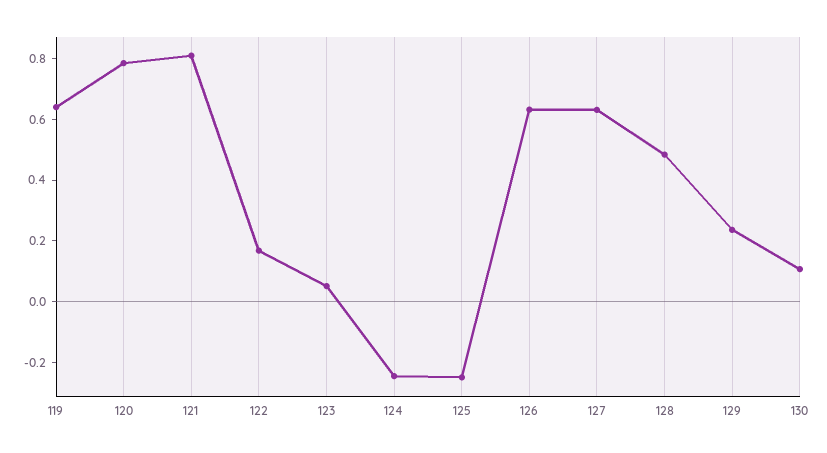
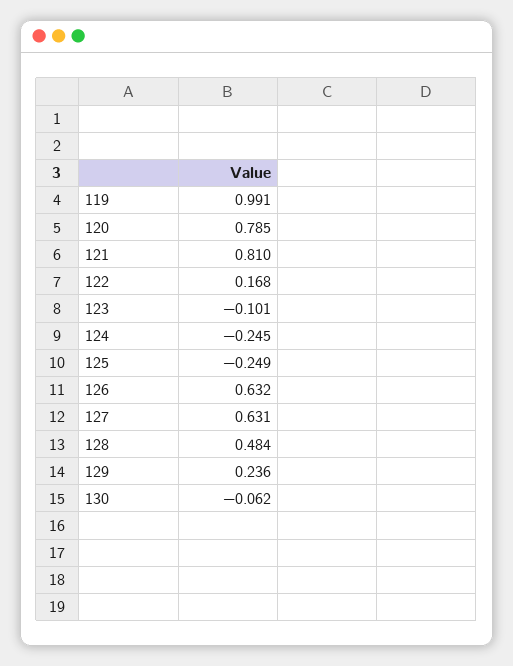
  {
-   "119": 0.65,
+   "119": 0.991,
    "120": 0.785,
    "121": 0.81,
    "122": 0.168,
-   "123": 0.05,
+   "123": -0.101,
    "124": -0.245,
    "125": -0.249,
    "126": 0.632,
    "127": 0.631,
    "128": 0.484,
    "129": 0.236,
-   "130": 0.1
+   "130": -0.062
  }

